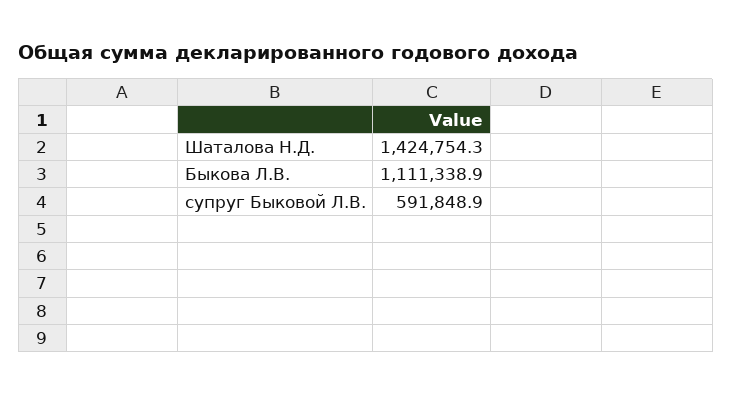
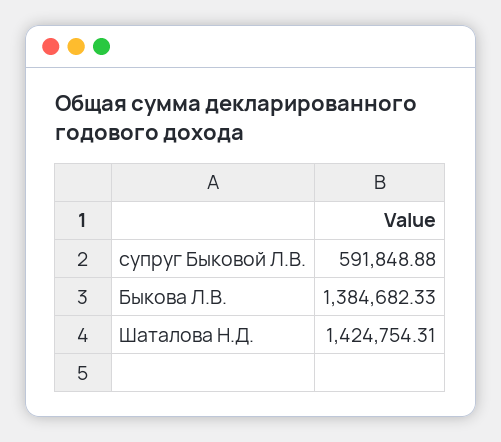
  {
    "Шаталова Н.Д.": 1424754.31,
-   "Быкова Л.В.": 1111338.9,
+   "Быкова Л.В.": 1384682.33,
    "супруг Быковой Л.В.": 591848.88
  }

